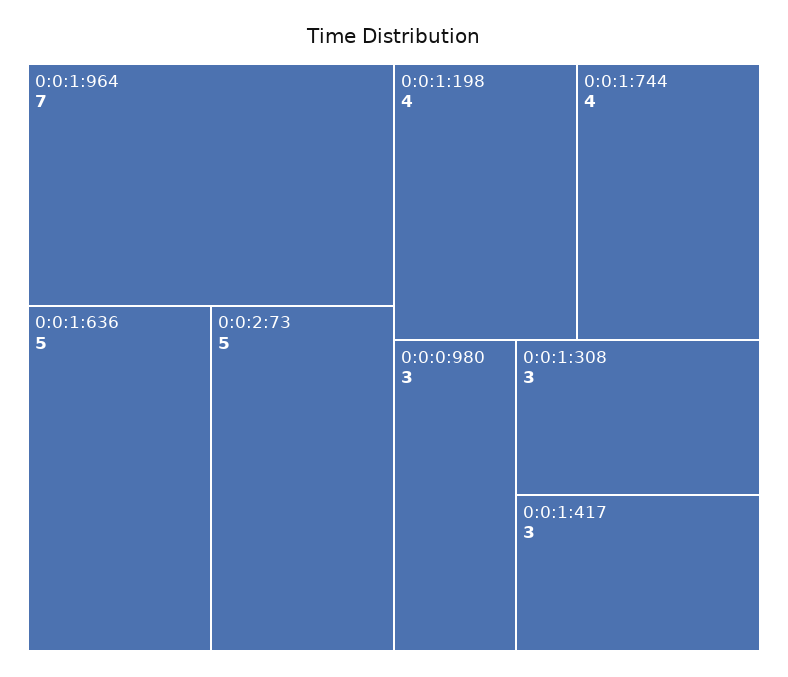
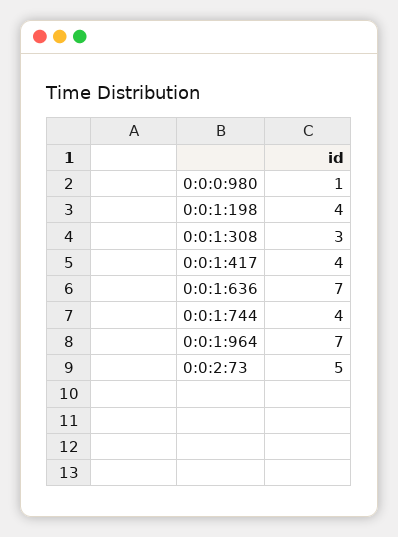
  {
    "0:0:1:964": 7,
-   "0:0:1:636": 5,
+   "0:0:1:636": 7,
    "0:0:2:73": 5,
    "0:0:1:198": 4,
    "0:0:1:744": 4,
-   "0:0:0:980": 3,
+   "0:0:0:980": 1,
    "0:0:1:308": 3,
-   "0:0:1:417": 3
+   "0:0:1:417": 4
  }

